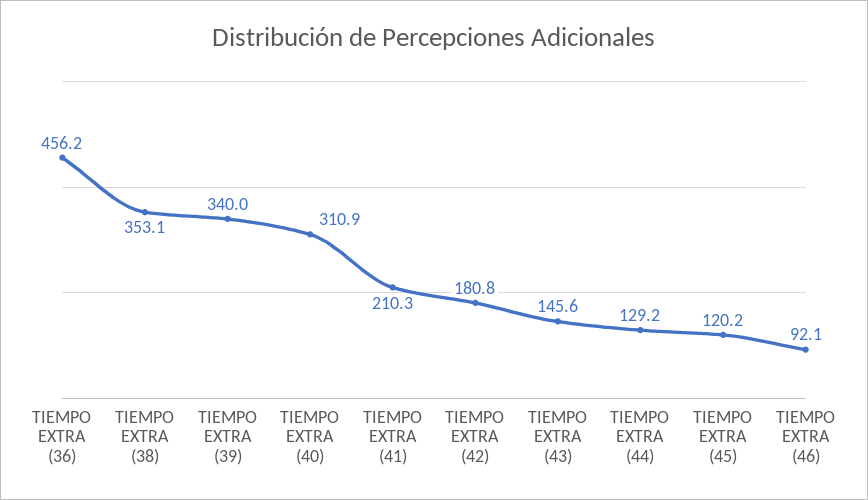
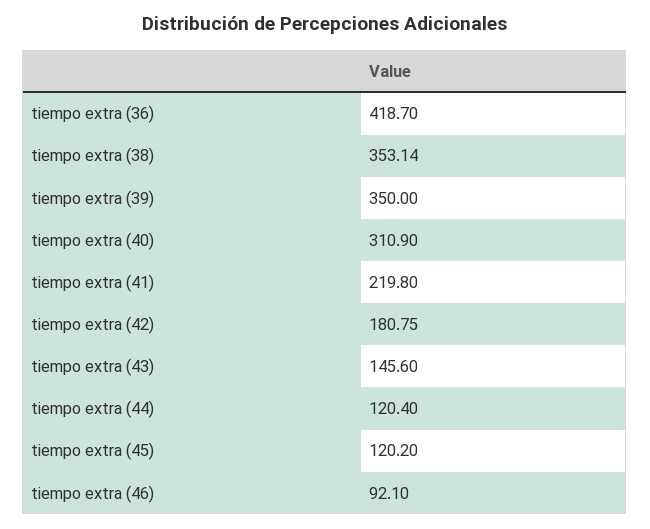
  {
-   "TIEMPO EXTRA (36)": 456.2,
+   "TIEMPO EXTRA (36)": 418.7,
    "TIEMPO EXTRA (38)": 353.14,
-   "TIEMPO EXTRA (39)": 340,
+   "TIEMPO EXTRA (39)": 350,
    "TIEMPO EXTRA (40)": 310.9,
-   "TIEMPO EXTRA (41)": 210.3,
+   "TIEMPO EXTRA (41)": 219.8,
    "TIEMPO EXTRA (42)": 180.75,
    "TIEMPO EXTRA (43)": 145.6,
-   "TIEMPO EXTRA (44)": 129.2,
+   "TIEMPO EXTRA (44)": 120.4,
    "TIEMPO EXTRA (45)": 120.2,
    "TIEMPO EXTRA (46)": 92.1
  }

